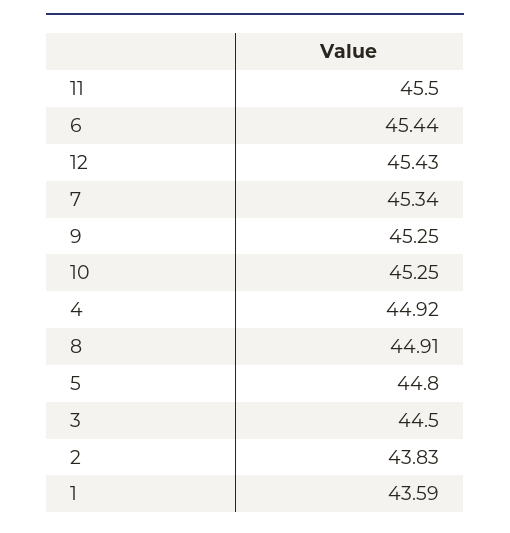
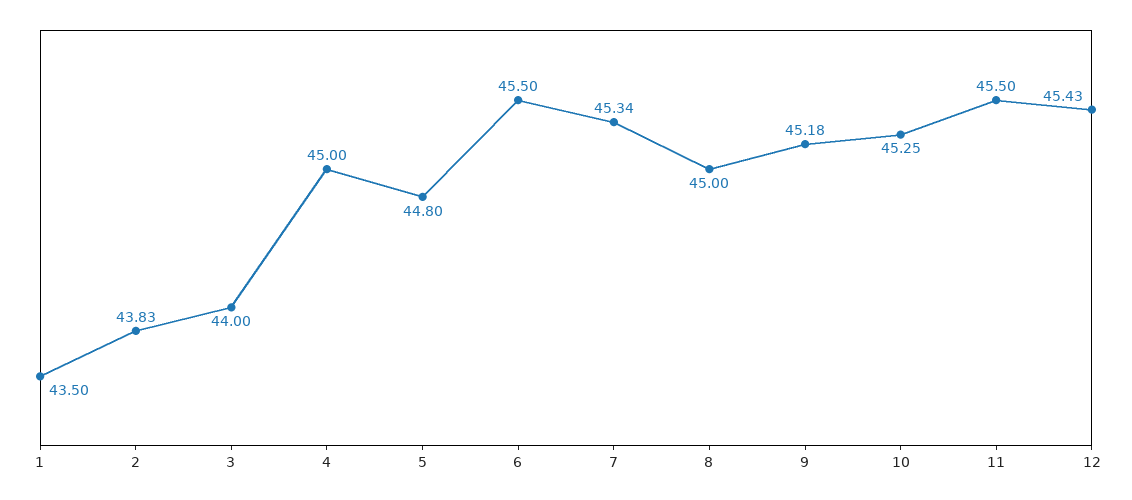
  {
    "11": 45.5,
-   "6": 45.44,
+   "6": 45.5,
    "12": 45.43,
    "7": 45.34,
-   "9": 45.25,
+   "9": 45.18,
    "10": 45.25,
-   "4": 44.92,
+   "4": 45,
-   "8": 44.91,
+   "8": 45,
    "5": 44.8,
-   "3": 44.5,
+   "3": 44,
    "2": 43.83,
-   "1": 43.59
+   "1": 43.5
  }

